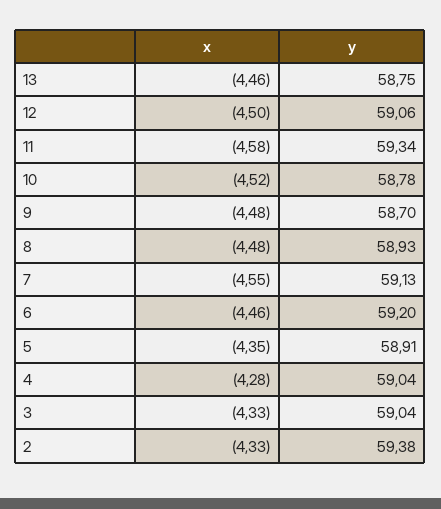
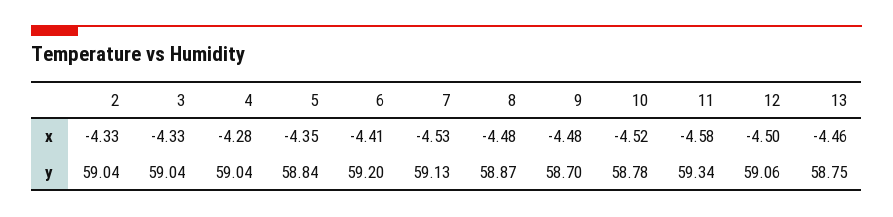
  {
    "x": {
      "13": -4.46,
      "12": -4.5,
      "11": -4.58,
      "10": -4.52,
      "9": -4.48,
      "8": -4.48,
-     "7": -4.55,
+     "7": -4.53,
-     "6": -4.46,
+     "6": -4.41,
      "5": -4.35,
      "4": -4.28,
      "3": -4.33,
      "2": -4.33
    },
    "y": {
      "13": 58.75,
      "12": 59.06,
      "11": 59.34,
      "10": 58.78,
      "9": 58.7,
-     "8": 58.93,
+     "8": 58.87,
      "7": 59.13,
      "6": 59.2,
-     "5": 58.91,
+     "5": 58.84,
      "4": 59.04,
      "3": 59.04,
-     "2": 59.38
+     "2": 59.04
    }
  }

